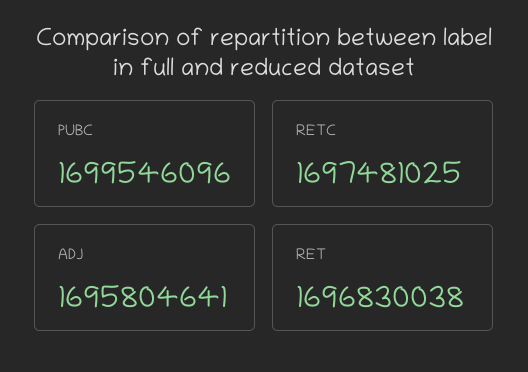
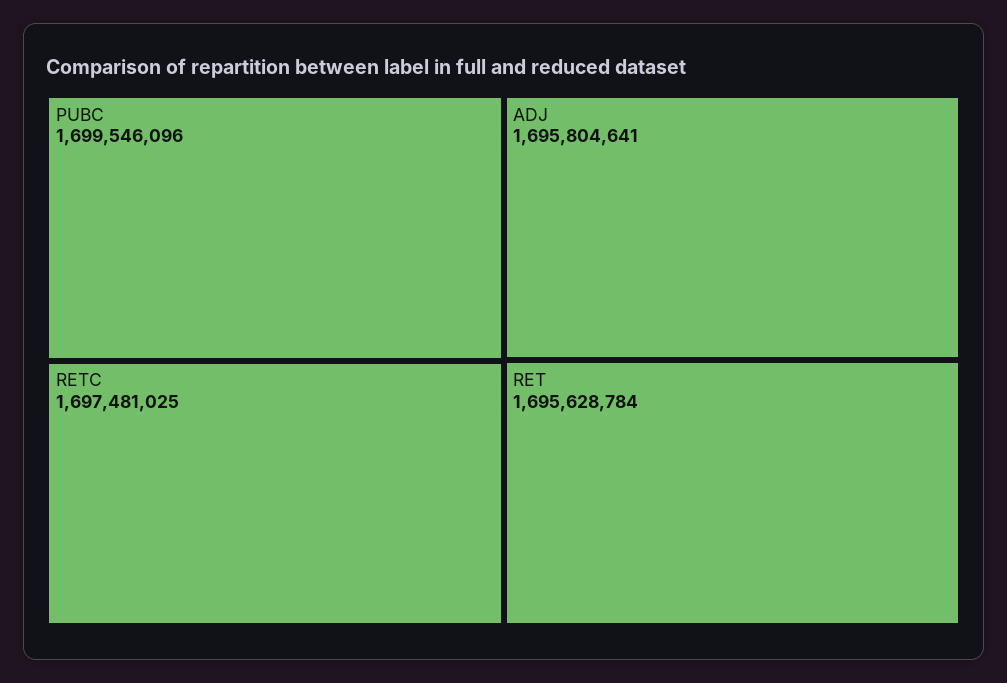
  {
    "PUBC": 1699546096,
    "RETC": 1697481025,
    "ADJ": 1695804641,
-   "RET": 1696830038
+   "RET": 1695628784
  }

